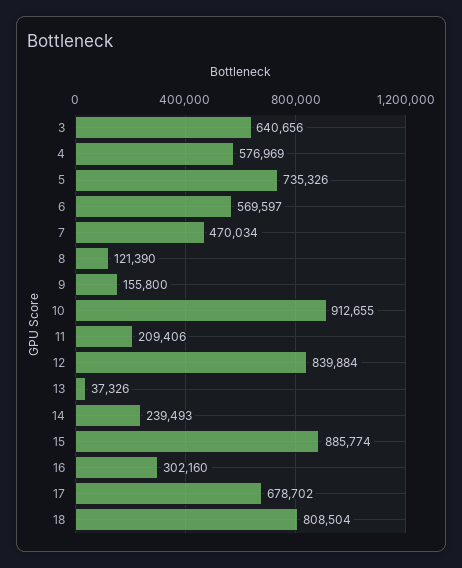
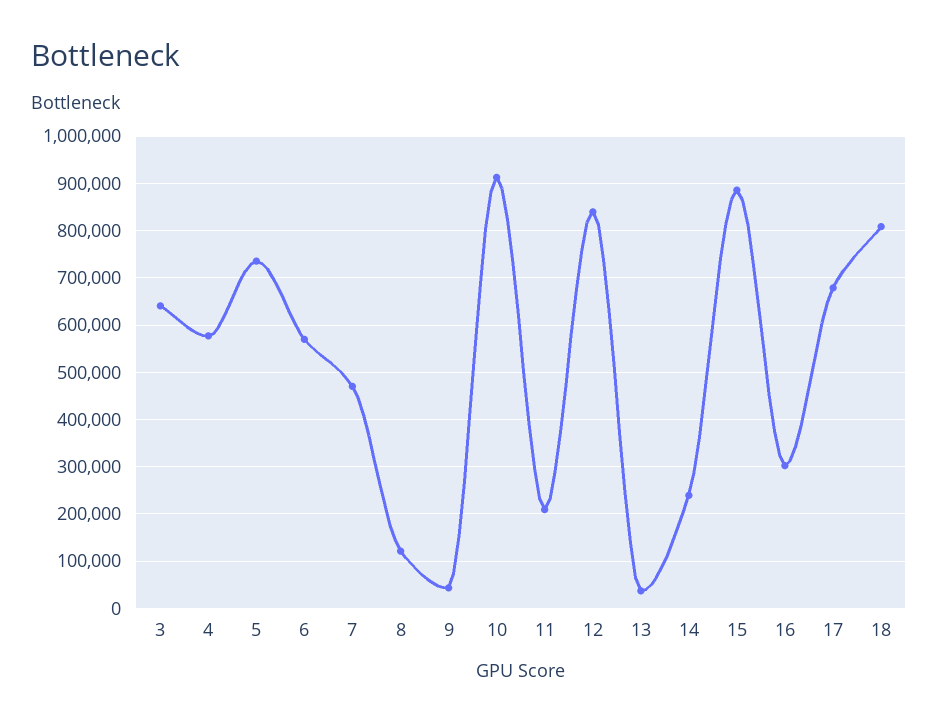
  {
    "3": 640656,
    "4": 576969,
    "5": 735326,
    "6": 569597,
    "7": 470034,
    "8": 121390,
-   "9": 155800,
+   "9": 40000,
    "10": 912655,
    "11": 209406,
    "12": 839884,
    "13": 37326,
    "14": 239493,
    "15": 885774,
    "16": 302160,
    "17": 678702,
    "18": 808504
  }

